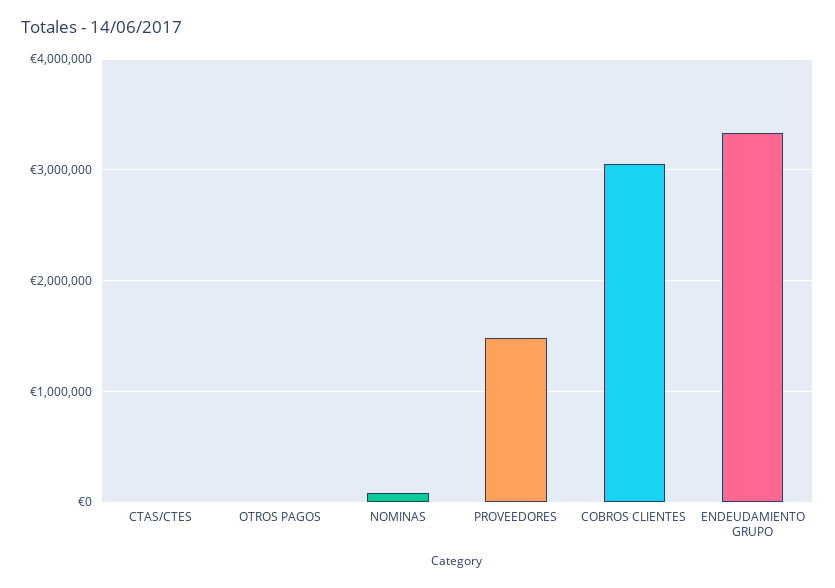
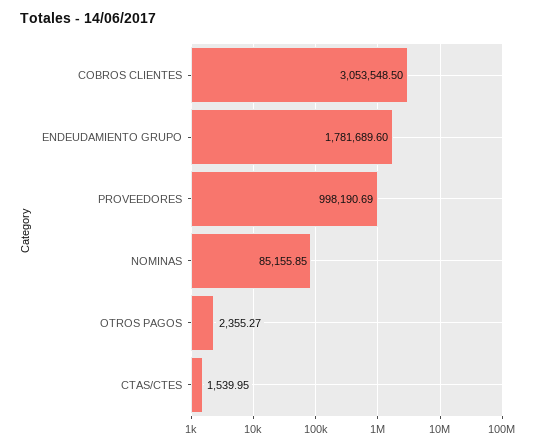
  {
    "CTAS/CTES": 1539.95,
    "OTROS PAGOS": 2355.27,
    "NOMINAS": 85155.85,
-   "PROVEEDORES": 1500000,
+   "PROVEEDORES": 998190.69,
    "COBROS CLIENTES": 3053548.5,
-   "ENDEUDAMIENTO GRUPO": 3300000
+   "ENDEUDAMIENTO GRUPO": 1781689.6
  }

